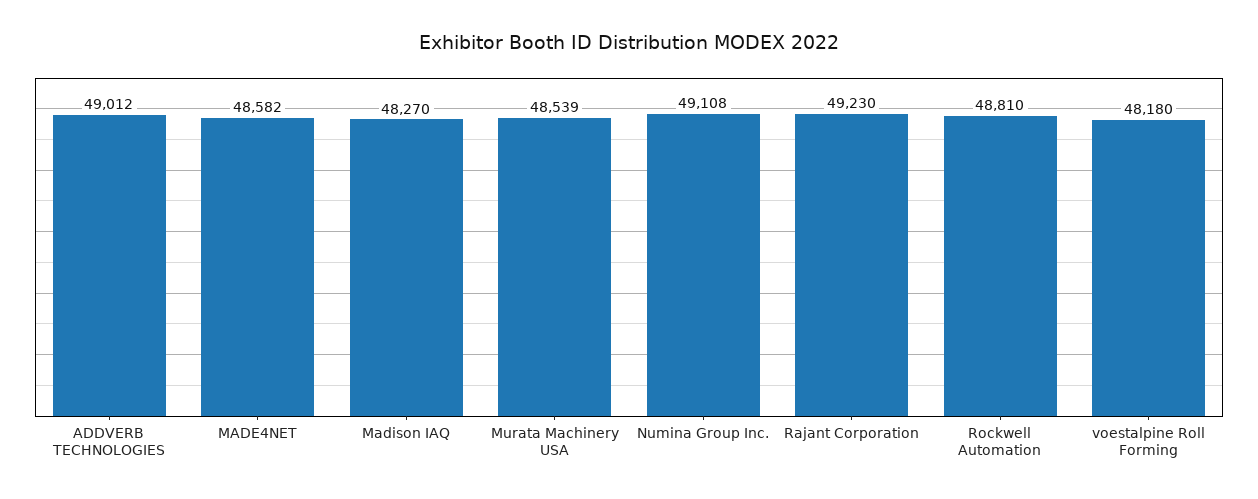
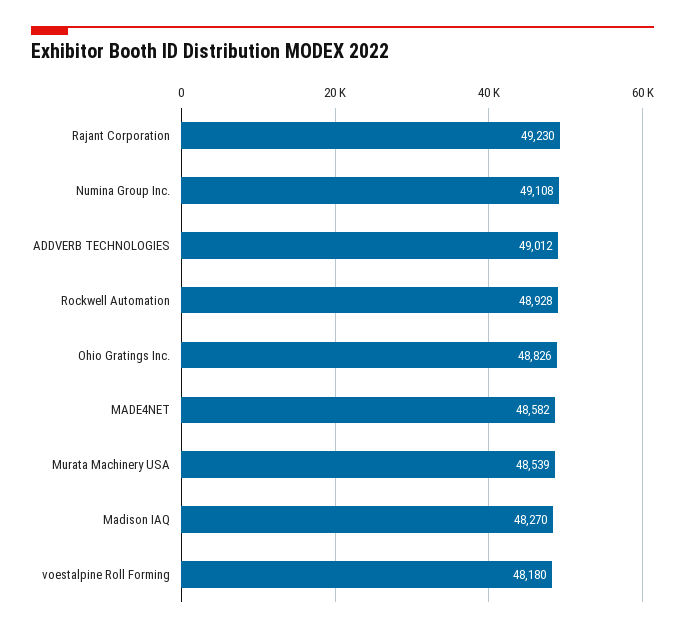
  {
    "ADDVERB TECHNOLOGIES": 49012,
    "MADE4NET": 48582,
    "Madison IAQ": 48270,
    "Murata Machinery USA": 48539,
    "Numina Group Inc.": 49108,
    "Rajant Corporation": 49230,
-   "Rockwell Automation": 48810,
+   "Rockwell Automation": 48928,
-   "voestalpine Roll Forming": 48180
+   "voestalpine Roll Forming": 48180,
+   "Ohio Gratings Inc.": 48826
  }

